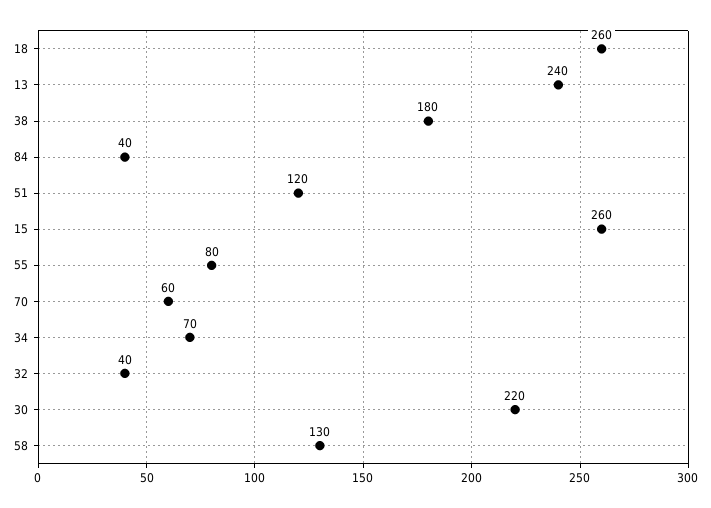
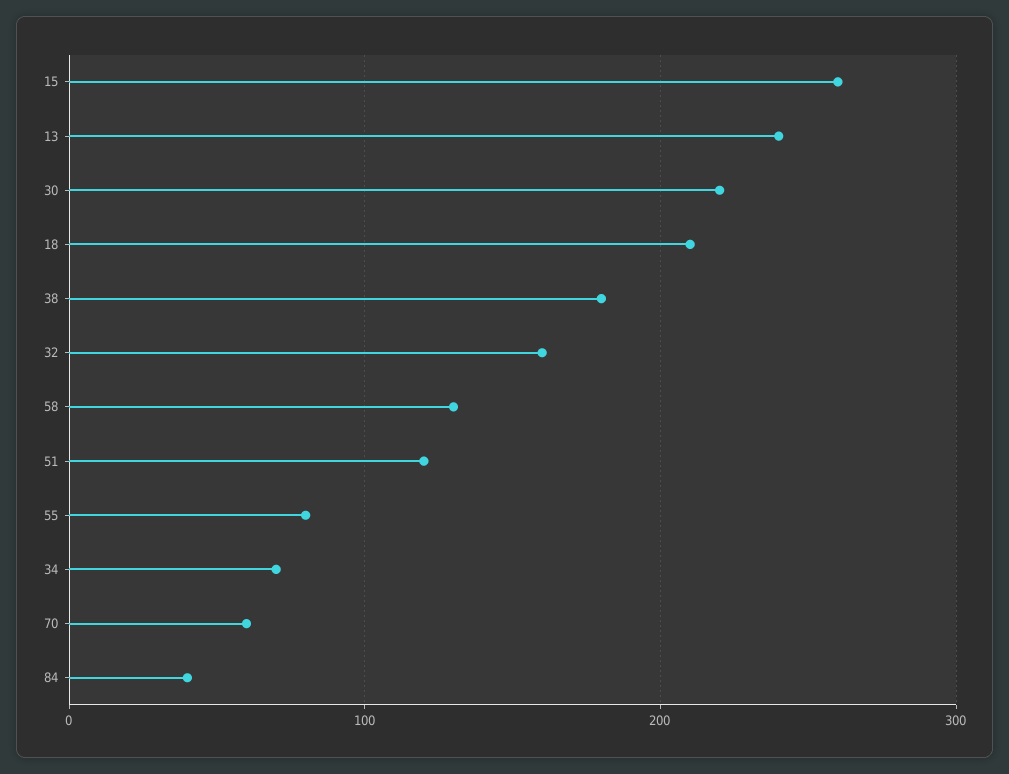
  {
-   "18": 260,
+   "18": 210,
    "13": 240,
    "38": 180,
    "84": 40,
    "51": 120,
    "15": 260,
    "55": 80,
    "70": 60,
    "34": 70,
-   "32": 40,
+   "32": 160,
    "30": 220,
    "58": 130
  }

